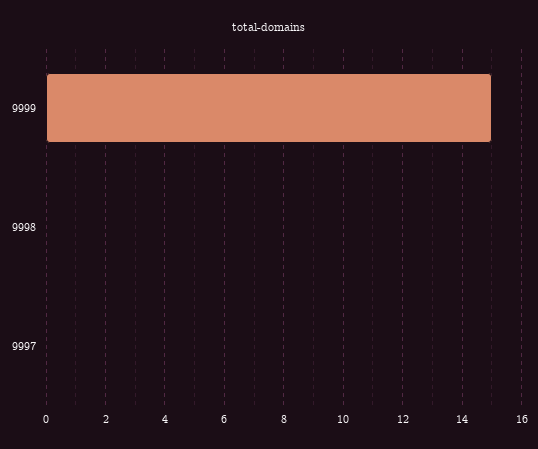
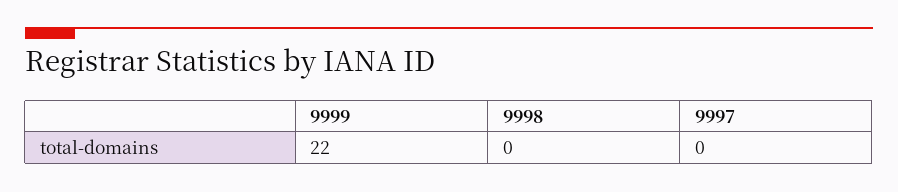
  {
-   "9999": 15,
+   "9999": 22,
    "9998": 0,
    "9997": 0
  }

